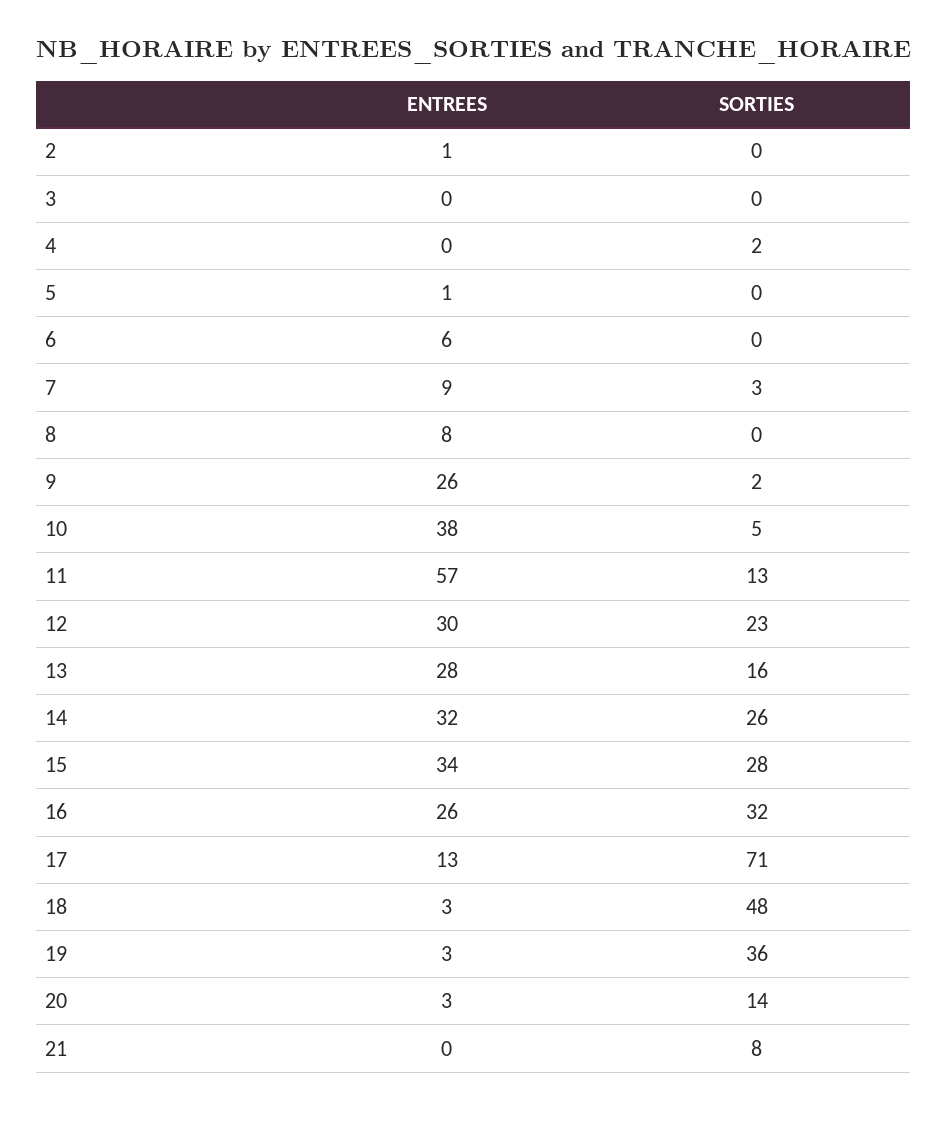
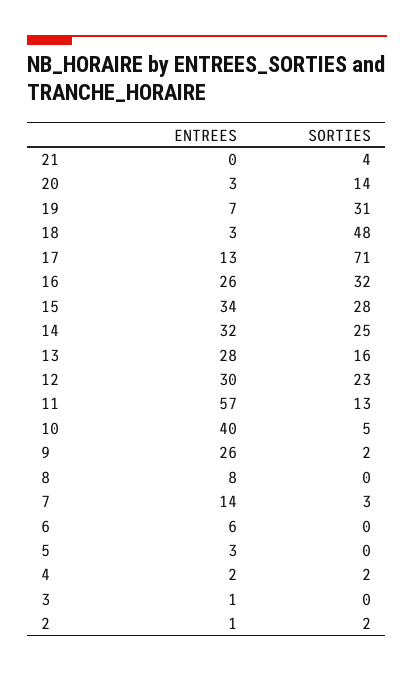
  {
    "ENTREES": {
      "2": 1,
-     "3": 0,
+     "3": 1,
-     "4": 0,
+     "4": 2,
-     "5": 1,
+     "5": 3,
      "6": 6,
-     "7": 9,
+     "7": 14,
      "8": 8,
      "9": 26,
-     "10": 38,
+     "10": 40,
      "11": 57,
      "12": 30,
      "13": 28,
      "14": 32,
      "15": 34,
      "16": 26,
      "17": 13,
      "18": 3,
-     "19": 3,
+     "19": 7,
      "20": 3,
      "21": 0
    },
    "SORTIES": {
-     "2": 0,
+     "2": 2,
      "3": 0,
      "4": 2,
      "5": 0,
      "6": 0,
      "7": 3,
      "8": 0,
      "9": 2,
      "10": 5,
      "11": 13,
      "12": 23,
      "13": 16,
-     "14": 26,
+     "14": 25,
      "15": 28,
      "16": 32,
      "17": 71,
      "18": 48,
-     "19": 36,
+     "19": 31,
      "20": 14,
-     "21": 8
+     "21": 4
    }
  }

